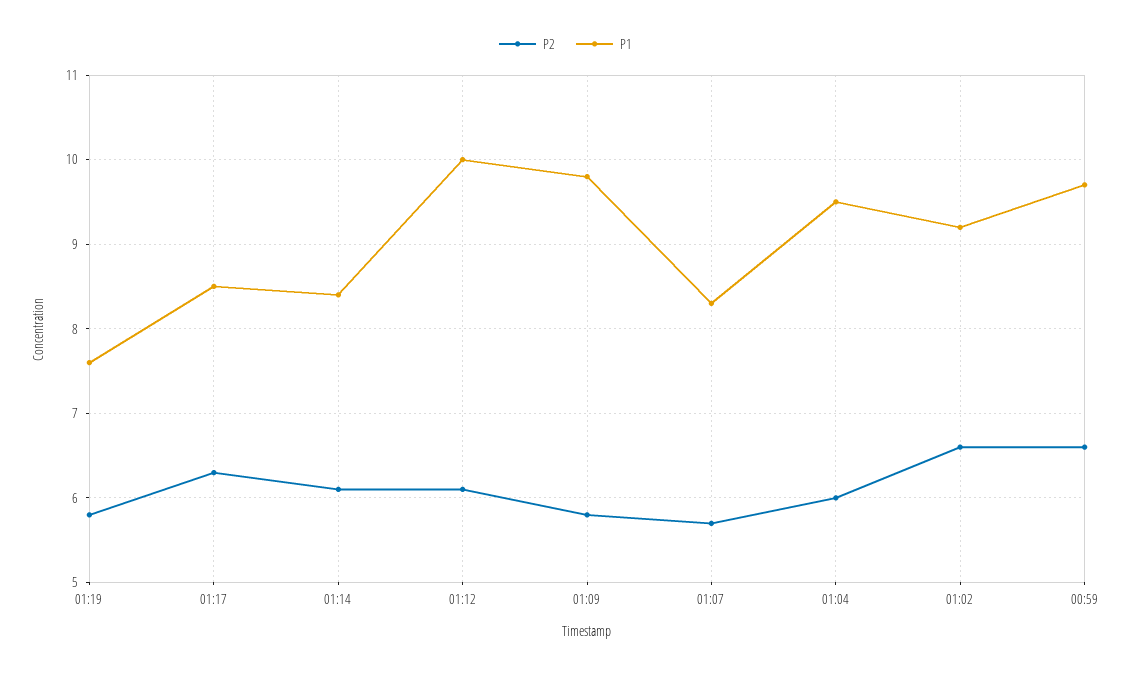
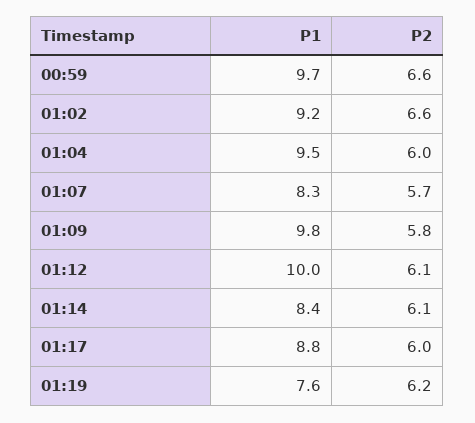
  {
    "P2": {
-     "01:19": 5.8,
+     "01:19": 6.2,
-     "01:17": 6.3,
+     "01:17": 6,
      "01:14": 6.1,
      "01:12": 6.1,
      "01:09": 5.8,
      "01:07": 5.7,
      "01:04": 6,
      "01:02": 6.6,
      "00:59": 6.6
    },
    "P1": {
      "01:19": 7.6,
-     "01:17": 8.5,
+     "01:17": 8.8,
      "01:14": 8.4,
      "01:12": 10,
      "01:09": 9.8,
      "01:07": 8.3,
      "01:04": 9.5,
      "01:02": 9.2,
      "00:59": 9.7
    }
  }

